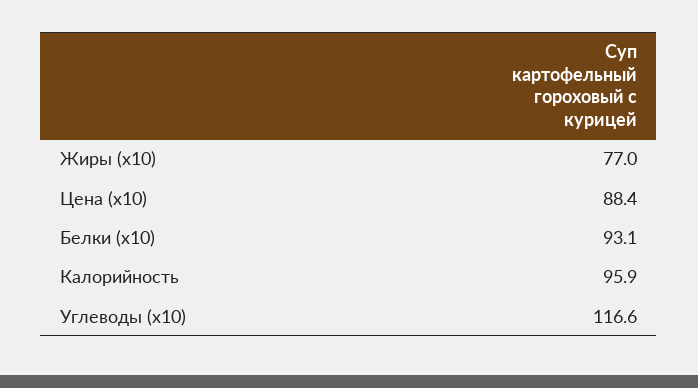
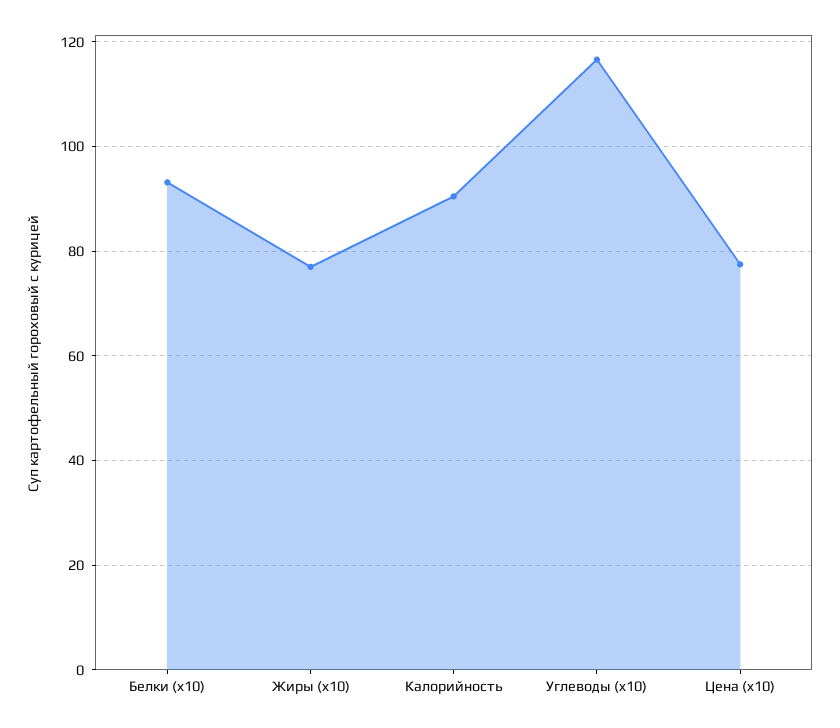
  {
    "Жиры (x10)": 77,
-   "Цена (x10)": 88.4,
+   "Цена (x10)": 78,
    "Белки (x10)": 93.1,
-   "Калорийность": 95.9,
+   "Калорийность": 90,
    "Углеводы (x10)": 116.6
  }

